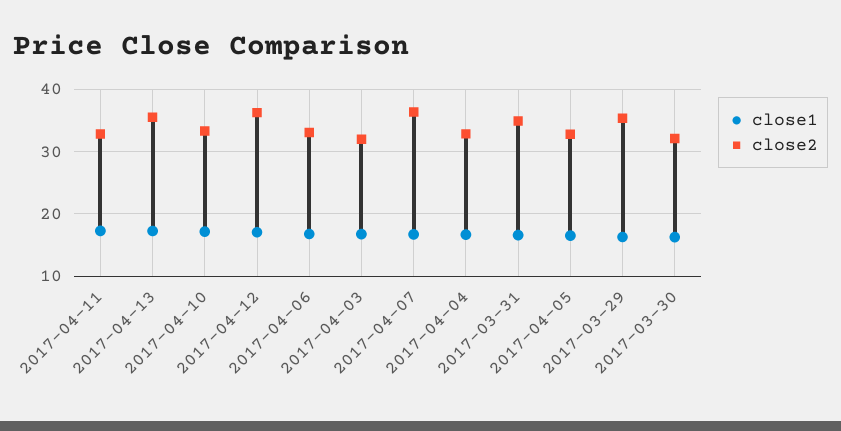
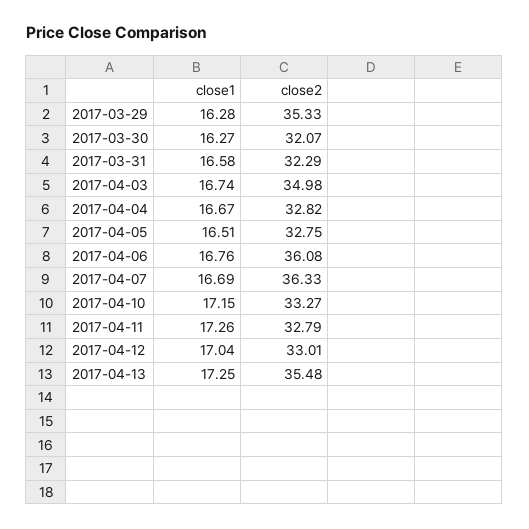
  {
    "close1": {
      "2017-04-11": 17.26,
      "2017-04-13": 17.25,
      "2017-04-10": 17.15,
      "2017-04-12": 17.04,
      "2017-04-06": 16.76,
      "2017-04-03": 16.74,
      "2017-04-07": 16.69,
      "2017-04-04": 16.67,
      "2017-03-31": 16.58,
      "2017-04-05": 16.51,
      "2017-03-29": 16.28,
      "2017-03-30": 16.27
    },
    "close2": {
      "2017-04-11": 32.79,
      "2017-04-13": 35.48,
      "2017-04-10": 33.27,
-     "2017-04-12": 36,
+     "2017-04-12": 33.01,
-     "2017-04-06": 33,
+     "2017-04-06": 36.08,
-     "2017-04-03": 32,
+     "2017-04-03": 34.98,
      "2017-04-07": 36.33,
      "2017-04-04": 32.82,
-     "2017-03-31": 35,
+     "2017-03-31": 32.29,
      "2017-04-05": 32.75,
      "2017-03-29": 35.33,
      "2017-03-30": 32.07
    }
  }

